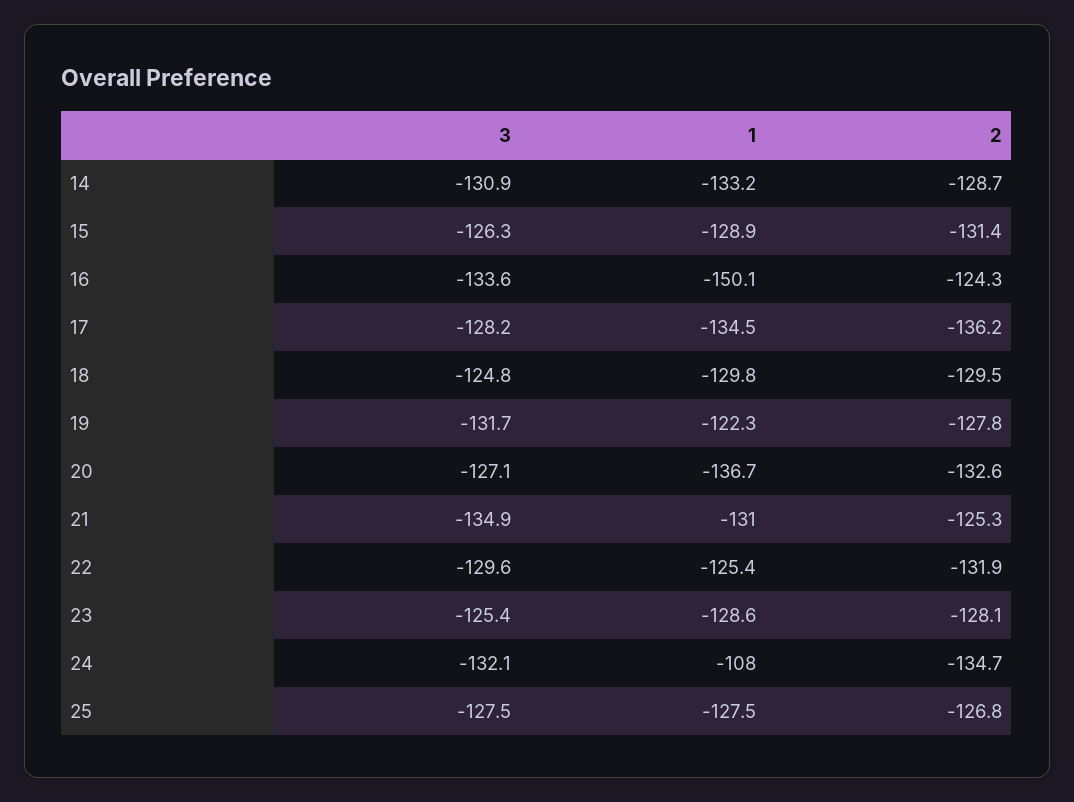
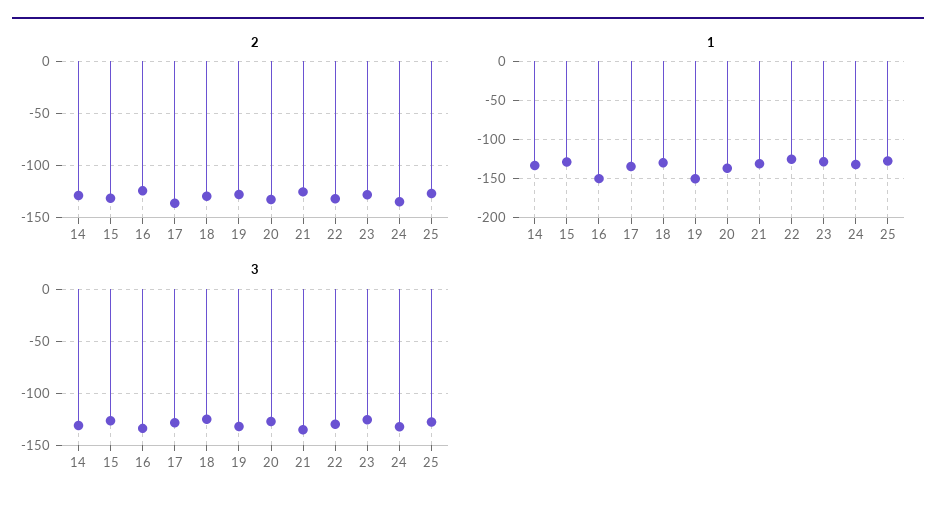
  {
    "3": {
      "14": -130.9,
      "15": -126.3,
      "16": -133.6,
      "17": -128.2,
      "18": -124.8,
      "19": -131.7,
      "20": -127.1,
      "21": -134.9,
      "22": -129.6,
      "23": -125.4,
      "24": -132.1,
      "25": -127.5
    },
    "1": {
      "14": -133.2,
      "15": -128.9,
      "16": -150.1,
      "17": -134.5,
      "18": -129.8,
-     "19": -122.3,
+     "19": -150,
      "20": -136.7,
      "21": -131,
      "22": -125.4,
      "23": -128.6,
-     "24": -108,
+     "24": -130,
      "25": -127.5
    },
    "2": {
      "14": -128.7,
      "15": -131.4,
      "16": -124.3,
      "17": -136.2,
      "18": -129.5,
      "19": -127.8,
      "20": -132.6,
      "21": -125.3,
      "22": -131.9,
      "23": -128.1,
      "24": -134.7,
      "25": -126.8
    }
  }

